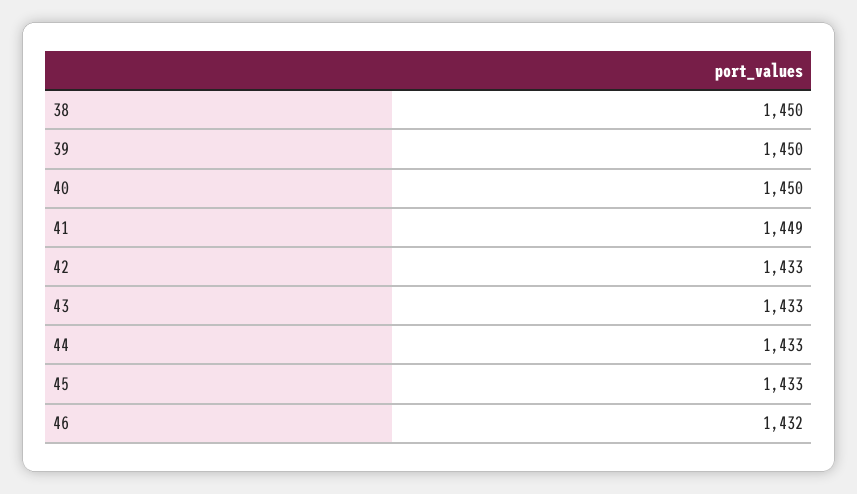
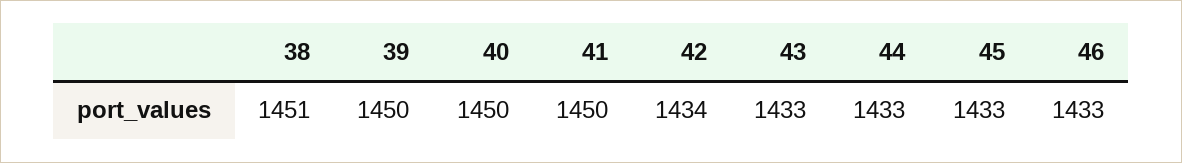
  {
-   "38": 1450,
+   "38": 1451,
    "39": 1450,
    "40": 1450,
-   "41": 1449,
+   "41": 1450,
-   "42": 1433,
+   "42": 1434,
    "43": 1433,
    "44": 1433,
    "45": 1433,
-   "46": 1432
+   "46": 1433
  }

